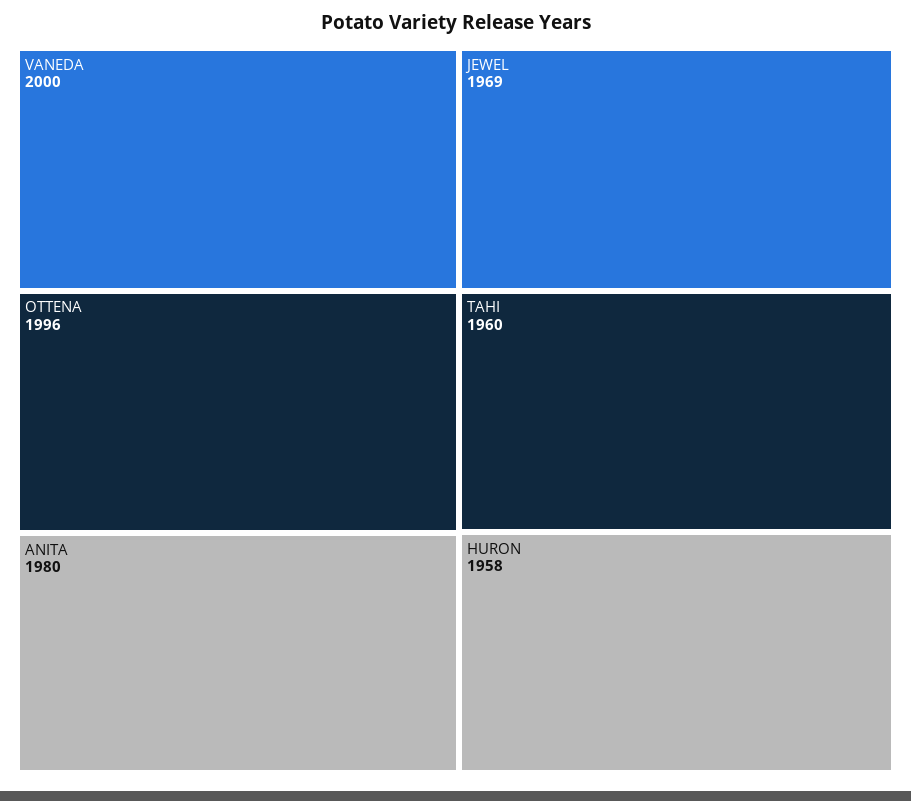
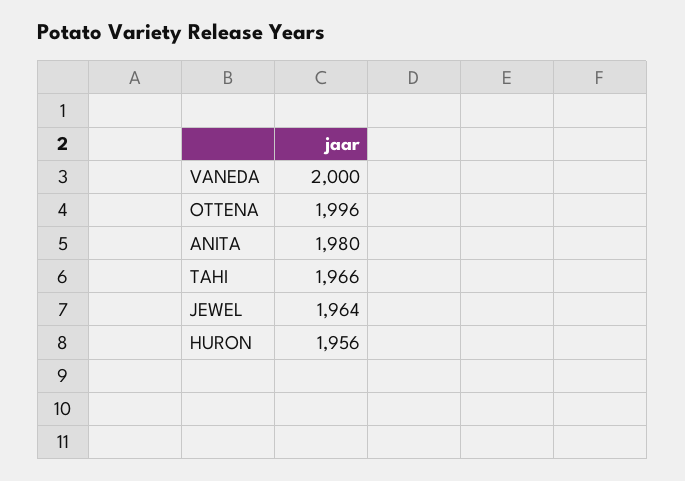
  {
    "VANEDA": 2000,
    "OTTENA": 1996,
    "ANITA": 1980,
-   "JEWEL": 1969,
+   "JEWEL": 1964,
-   "TAHI": 1960,
+   "TAHI": 1966,
-   "HURON": 1958
+   "HURON": 1956
  }

